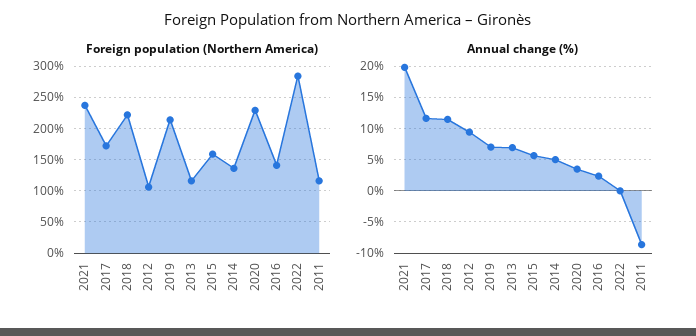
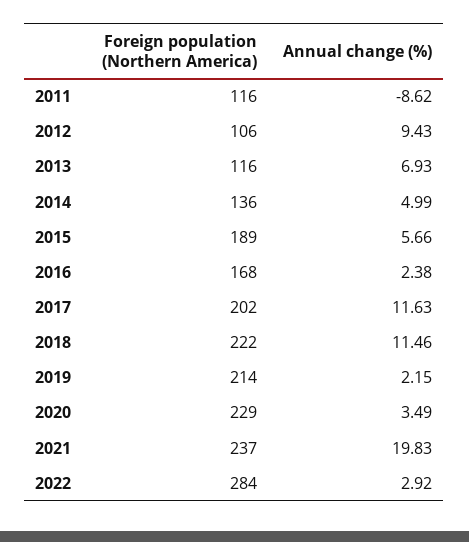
  {
    "Foreign population (Northern America)": {
      "2021": 237,
-     "2017": 170,
+     "2017": 202,
      "2018": 222,
      "2012": 106,
      "2019": 214,
      "2013": 116,
-     "2015": 160,
+     "2015": 189,
      "2014": 136,
      "2020": 229,
-     "2016": 140,
+     "2016": 168,
      "2022": 284,
      "2011": 116
    },
    "Annual change (%)": {
      "2021": 19.83,
      "2017": 11.63,
      "2018": 11.46,
      "2012": 9.43,
-     "2019": 7,
+     "2019": 2.15,
      "2013": 6.93,
      "2015": 5.66,
      "2014": 4.99,
      "2020": 3.49,
      "2016": 2.38,
-     "2022": 0,
+     "2022": 2.92,
      "2011": -8.62
    }
  }

